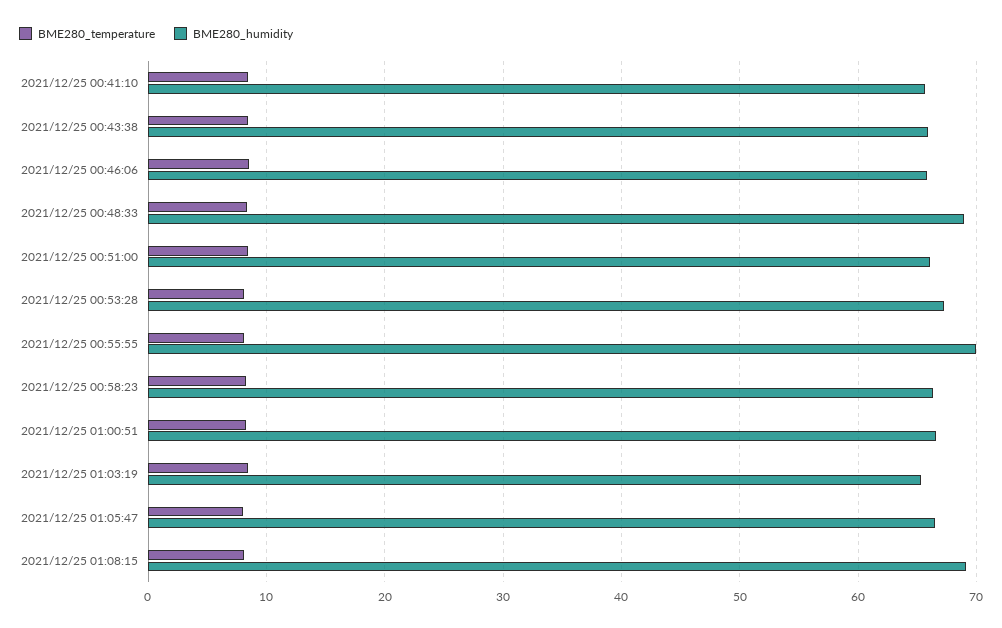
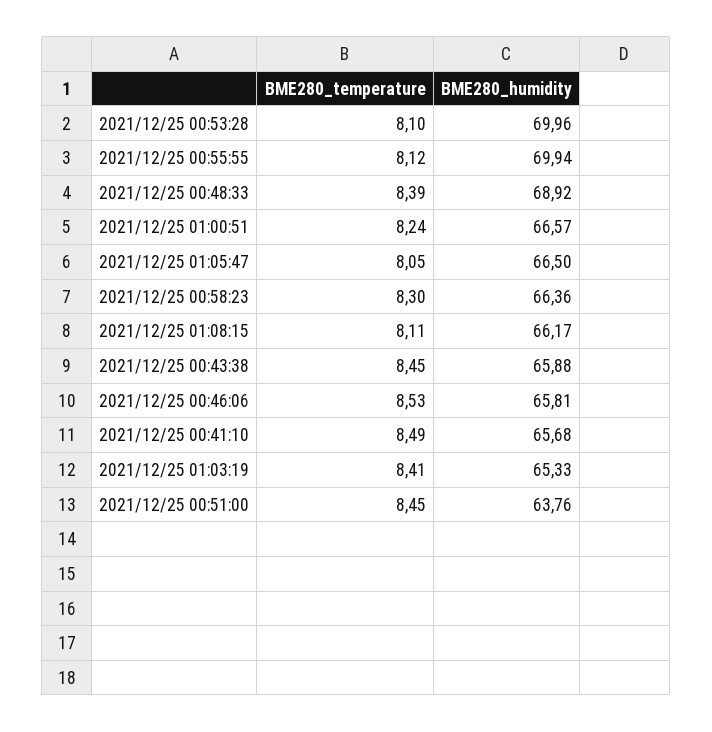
  {
    "BME280_temperature": {
      "2021/12/25 00:41:10": 8.49,
      "2021/12/25 00:43:38": 8.45,
      "2021/12/25 00:46:06": 8.53,
      "2021/12/25 00:48:33": 8.39,
      "2021/12/25 00:51:00": 8.45,
      "2021/12/25 00:53:28": 8.1,
      "2021/12/25 00:55:55": 8.12,
      "2021/12/25 00:58:23": 8.3,
      "2021/12/25 01:00:51": 8.24,
      "2021/12/25 01:03:19": 8.41,
      "2021/12/25 01:05:47": 8.05,
      "2021/12/25 01:08:15": 8.11
    },
    "BME280_humidity": {
      "2021/12/25 00:41:10": 65.68,
      "2021/12/25 00:43:38": 65.88,
      "2021/12/25 00:46:06": 65.81,
      "2021/12/25 00:48:33": 68.92,
-     "2021/12/25 00:51:00": 66,
+     "2021/12/25 00:51:00": 63.76,
-     "2021/12/25 00:53:28": 67,
+     "2021/12/25 00:53:28": 69.96,
      "2021/12/25 00:55:55": 69.94,
      "2021/12/25 00:58:23": 66.36,
      "2021/12/25 01:00:51": 66.57,
      "2021/12/25 01:03:19": 65.33,
      "2021/12/25 01:05:47": 66.5,
-     "2021/12/25 01:08:15": 69
+     "2021/12/25 01:08:15": 66.17
    }
  }

